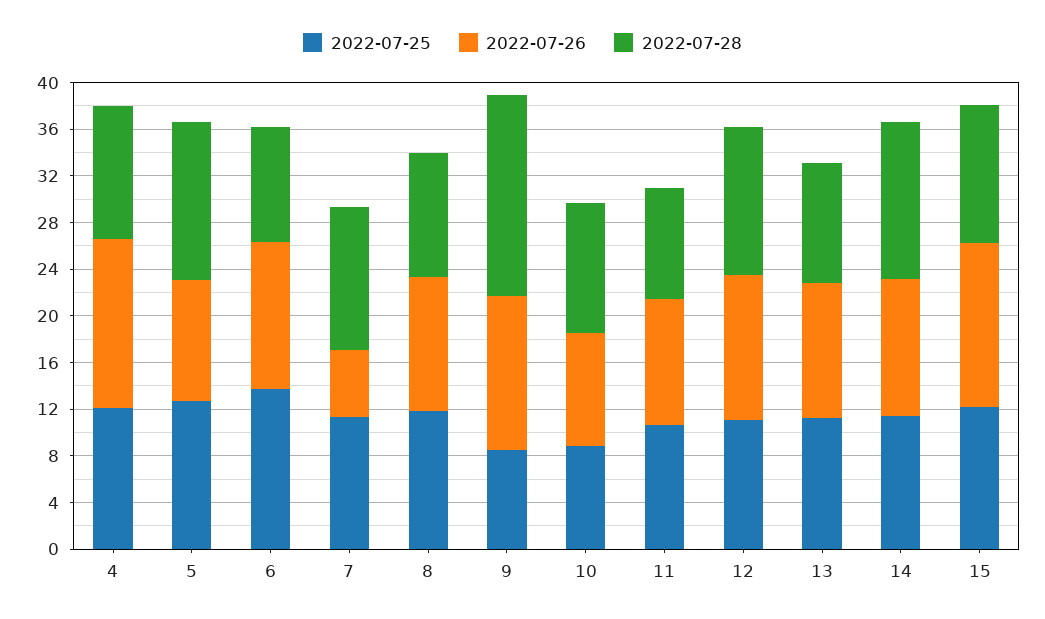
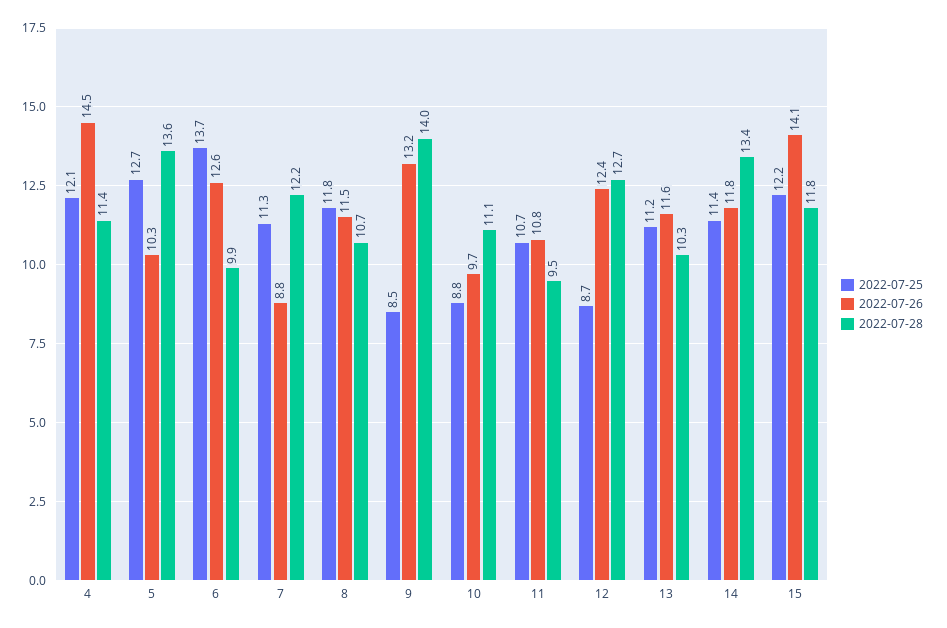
  {
    "2022-07-25": {
      "4": 12.1,
      "5": 12.7,
      "6": 13.7,
      "7": 11.3,
      "8": 11.8,
      "9": 8.5,
      "10": 8.8,
      "11": 10.7,
-     "12": 11,
+     "12": 8.7,
      "13": 11.2,
      "14": 11.4,
      "15": 12.2
    },
    "2022-07-26": {
      "4": 14.5,
      "5": 10.3,
      "6": 12.6,
-     "7": 6,
+     "7": 8.8,
      "8": 11.5,
      "9": 13.2,
      "10": 9.7,
      "11": 10.8,
      "12": 12.4,
      "13": 11.6,
      "14": 11.8,
      "15": 14.1
    },
    "2022-07-28": {
      "4": 11.4,
      "5": 13.6,
      "6": 9.9,
      "7": 12.2,
      "8": 10.7,
-     "9": 17,
+     "9": 14,
      "10": 11.1,
      "11": 9.5,
      "12": 12.7,
      "13": 10.3,
      "14": 13.4,
      "15": 11.8
    }
  }

